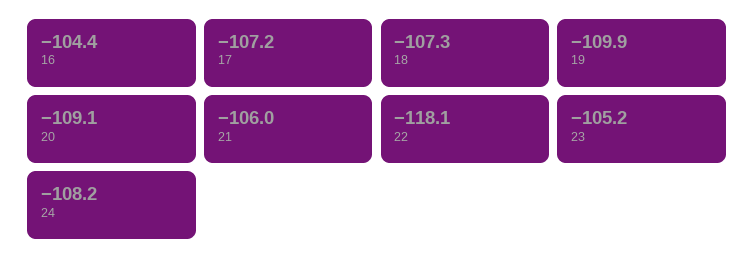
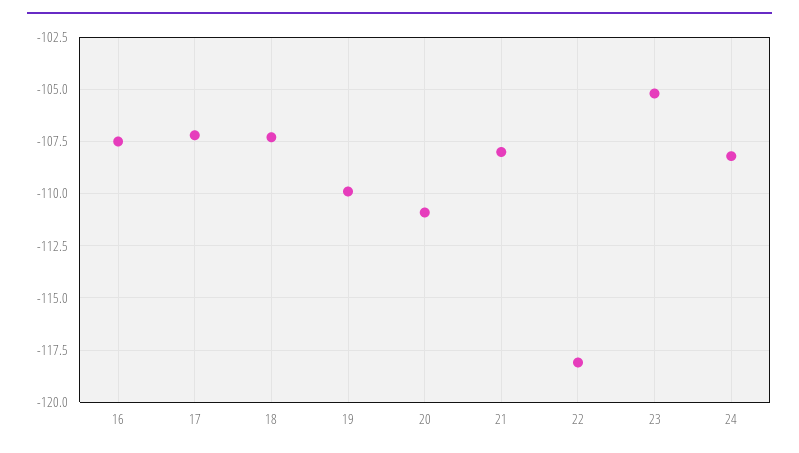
  {
-   "16": -104.4,
+   "16": -107.5,
    "17": -107.2,
    "18": -107.3,
    "19": -109.9,
-   "20": -109.1,
+   "20": -111,
-   "21": -106,
+   "21": -108,
    "22": -118.1,
    "23": -105.2,
    "24": -108.2
  }

